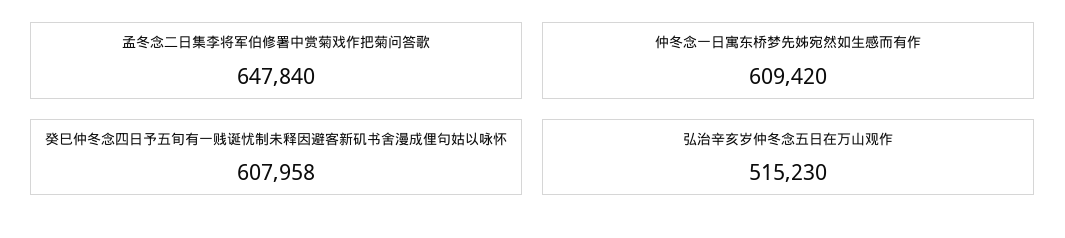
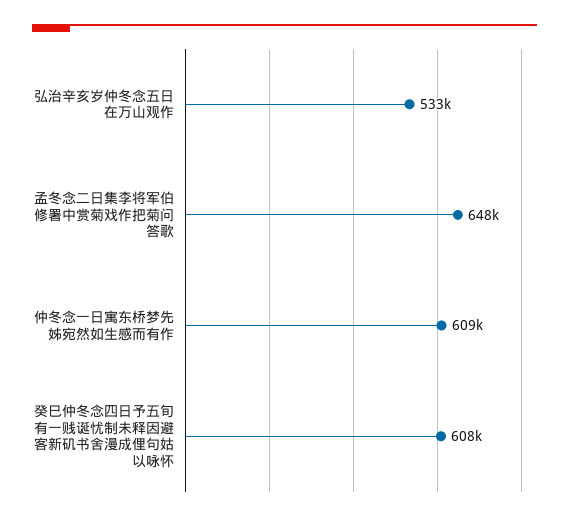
  {
    "孟冬念二日集李将军伯修署中赏菊戏作把菊问答歌": 647840,
    "仲冬念一日寓东桥梦先姊宛然如生感而有作": 609420,
    "癸巳仲冬念四日予五旬有一贱诞忧制未释因避客新矶书舍漫成俚句姑以咏怀": 607958,
-   "弘治辛亥岁仲冬念五日在万山观作": 515230
+   "弘治辛亥岁仲冬念五日在万山观作": 533000
  }

